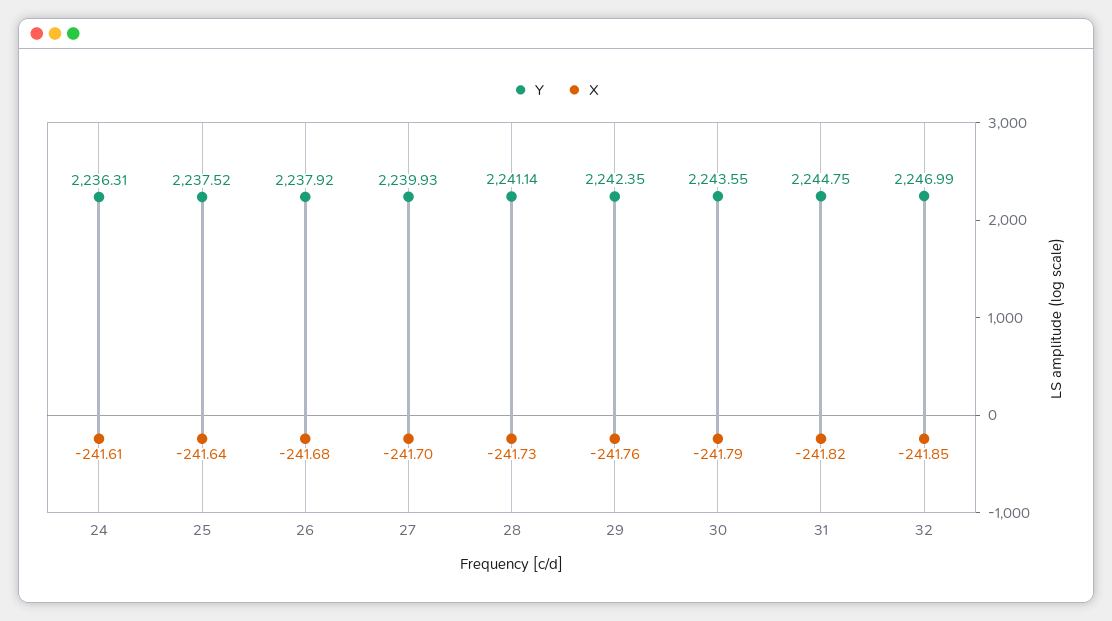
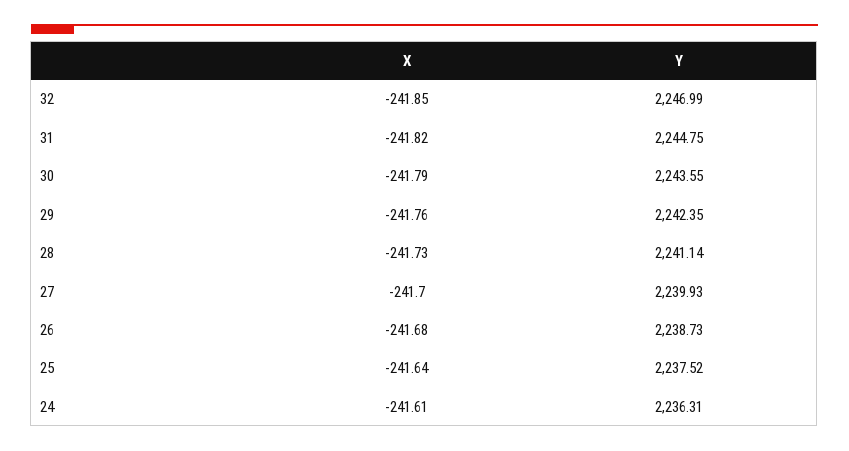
  {
    "Y": {
      "24": 2236.31,
      "25": 2237.52,
-     "26": 2237.92,
+     "26": 2238.73,
      "27": 2239.93,
      "28": 2241.14,
      "29": 2242.35,
      "30": 2243.55,
      "31": 2244.75,
      "32": 2246.99
    },
    "X": {
      "24": -241.61,
      "25": -241.64,
      "26": -241.68,
      "27": -241.7,
      "28": -241.73,
      "29": -241.76,
      "30": -241.79,
      "31": -241.82,
      "32": -241.85
    }
  }

